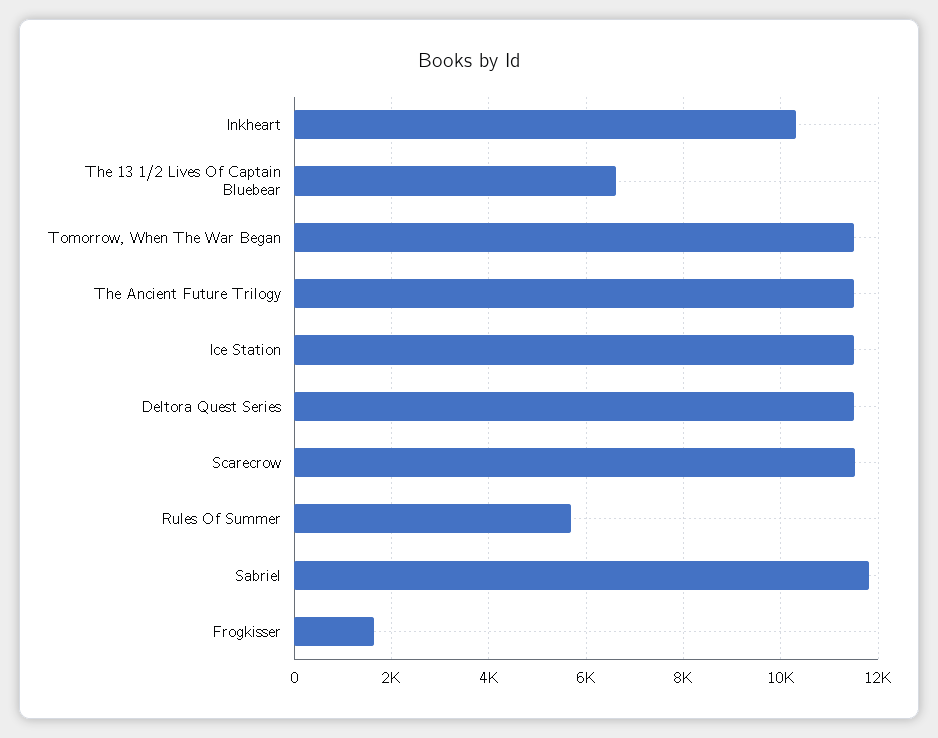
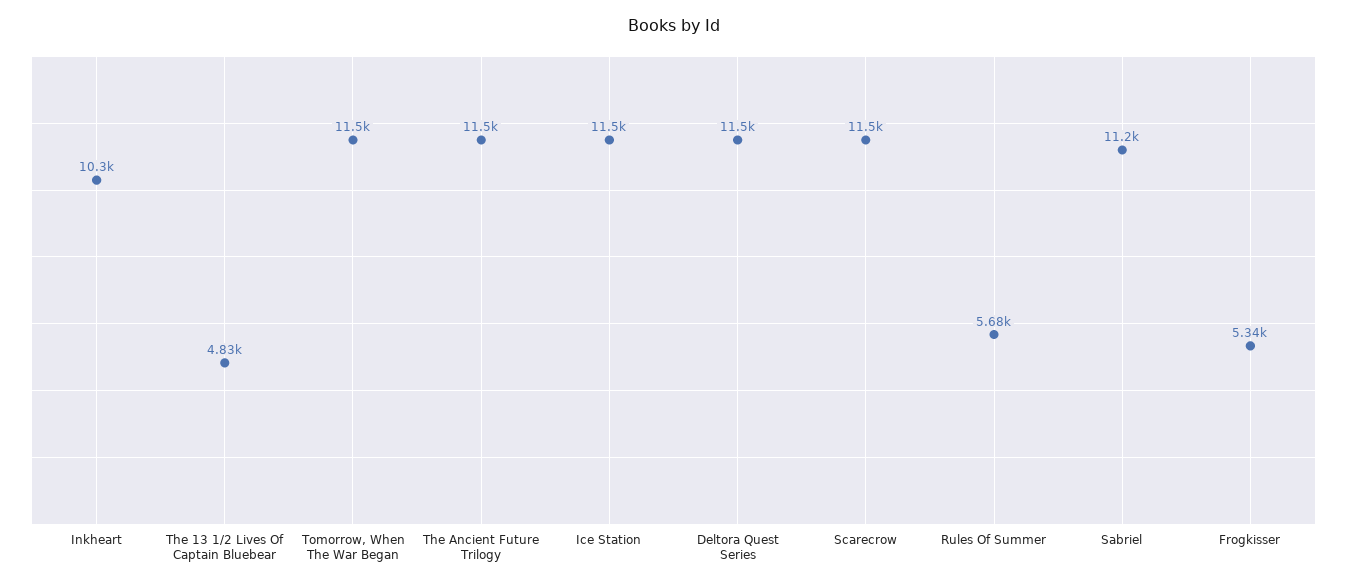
  {
    "Inkheart": 10300,
-   "The 13 1/2 Lives Of Captain Bluebear": 6600,
+   "The 13 1/2 Lives Of Captain Bluebear": 4830,
    "Tomorrow, When The War Began": 11500,
    "The Ancient Future Trilogy": 11500,
    "Ice Station": 11500,
    "Deltora Quest Series": 11500,
    "Scarecrow": 11500,
    "Rules Of Summer": 5680,
-   "Sabriel": 11800,
+   "Sabriel": 11200,
-   "Frogkisser": 1600
+   "Frogkisser": 5340
  }

